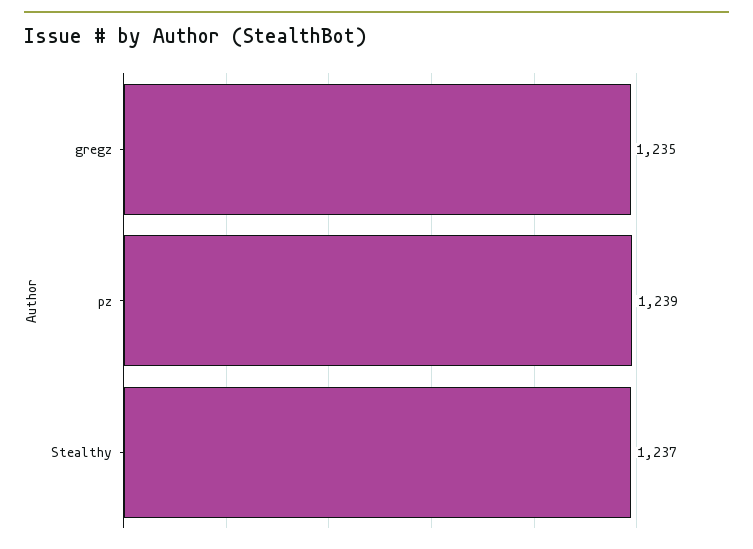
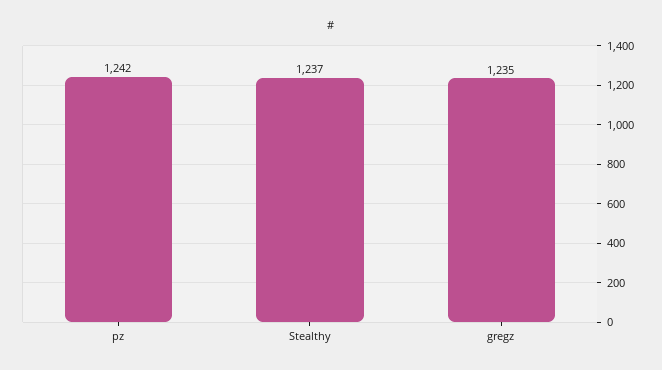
  {
    "gregz": 1235,
-   "pz": 1239,
+   "pz": 1242,
    "Stealthy": 1237
  }

